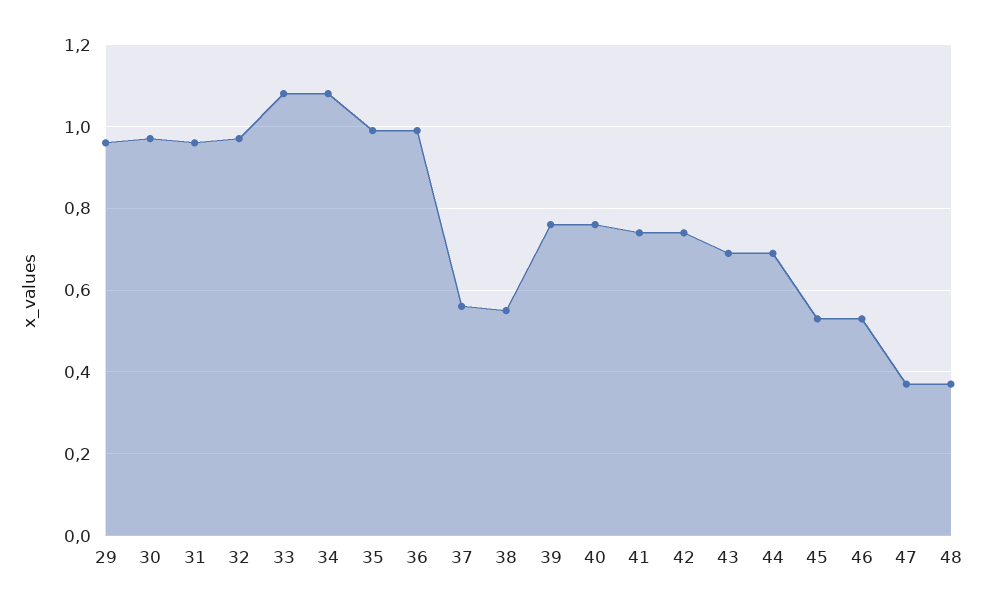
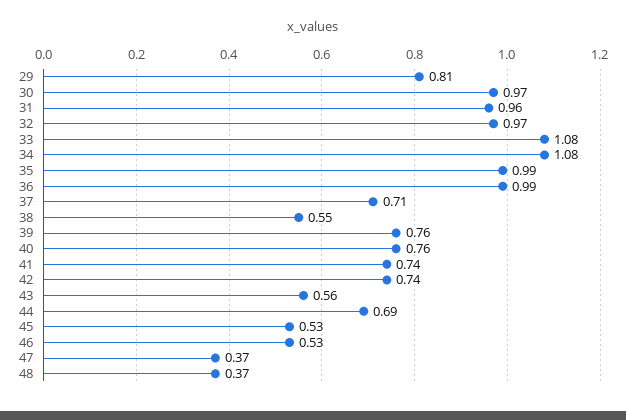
  {
-   "29": 0.95,
+   "29": 0.81,
    "30": 0.97,
    "31": 0.96,
    "32": 0.97,
    "33": 1.08,
    "34": 1.08,
    "35": 0.99,
    "36": 0.99,
-   "37": 0.55,
+   "37": 0.71,
    "38": 0.55,
    "39": 0.76,
    "40": 0.76,
    "41": 0.74,
    "42": 0.74,
-   "43": 0.7,
+   "43": 0.56,
    "44": 0.69,
    "45": 0.53,
    "46": 0.53,
    "47": 0.37,
    "48": 0.37
  }

